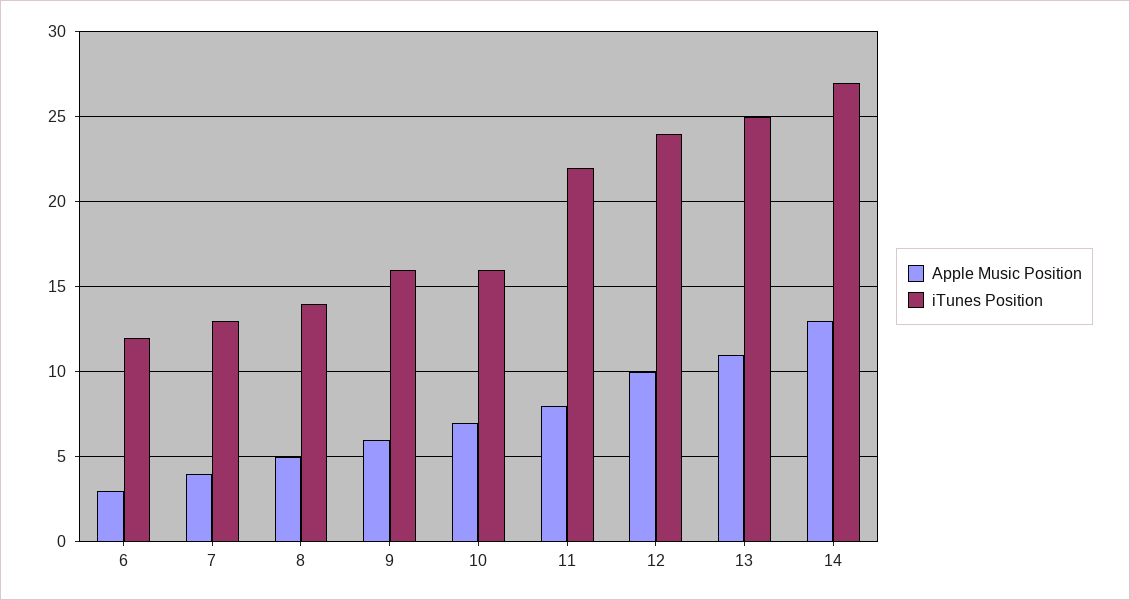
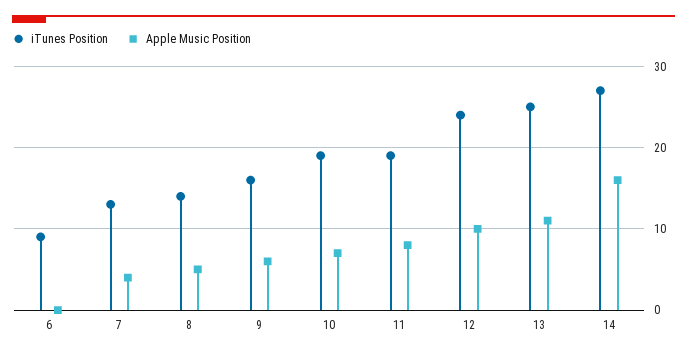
  {
    "Apple Music Position": {
-     "6": 3,
+     "6": 0,
      "7": 4,
      "8": 5,
      "9": 6,
      "10": 7,
      "11": 8,
      "12": 10,
      "13": 11,
-     "14": 13
+     "14": 16
    },
    "iTunes Position": {
-     "6": 12,
+     "6": 9,
      "7": 13,
      "8": 14,
      "9": 16,
-     "10": 16,
+     "10": 19,
-     "11": 22,
+     "11": 19,
      "12": 24,
      "13": 25,
      "14": 27
    }
  }

